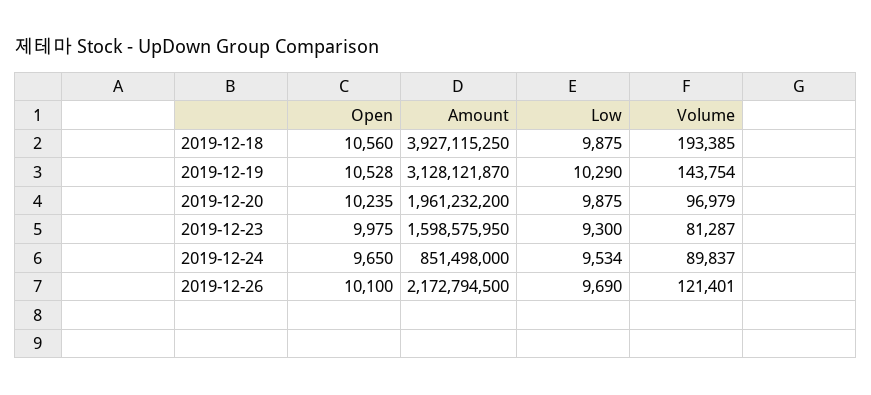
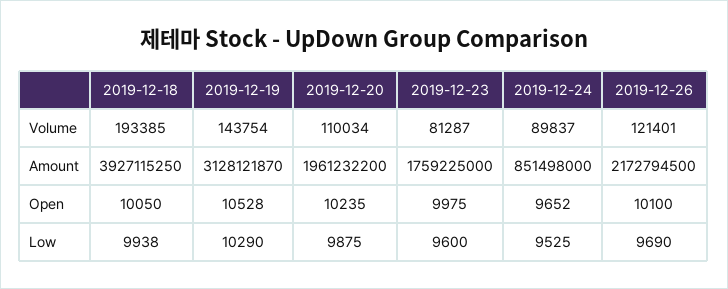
  {
    "Open": {
-     "2019-12-18": 10560,
+     "2019-12-18": 10050,
      "2019-12-19": 10528,
      "2019-12-20": 10235,
      "2019-12-23": 9975,
-     "2019-12-24": 9650,
+     "2019-12-24": 9652,
      "2019-12-26": 10100
    },
    "Amount": {
      "2019-12-18": 3927115250,
      "2019-12-19": 3128121870,
      "2019-12-20": 1961232200,
-     "2019-12-23": 1598575950,
+     "2019-12-23": 1759225000,
      "2019-12-24": 851498000,
      "2019-12-26": 2172794500
    },
    "Low": {
-     "2019-12-18": 9875,
+     "2019-12-18": 9938,
      "2019-12-19": 10290,
      "2019-12-20": 9875,
-     "2019-12-23": 9300,
+     "2019-12-23": 9600,
-     "2019-12-24": 9534,
+     "2019-12-24": 9525,
      "2019-12-26": 9690
    },
    "Volume": {
      "2019-12-18": 193385,
      "2019-12-19": 143754,
-     "2019-12-20": 96979,
+     "2019-12-20": 110034,
      "2019-12-23": 81287,
      "2019-12-24": 89837,
      "2019-12-26": 121401
    }
  }

